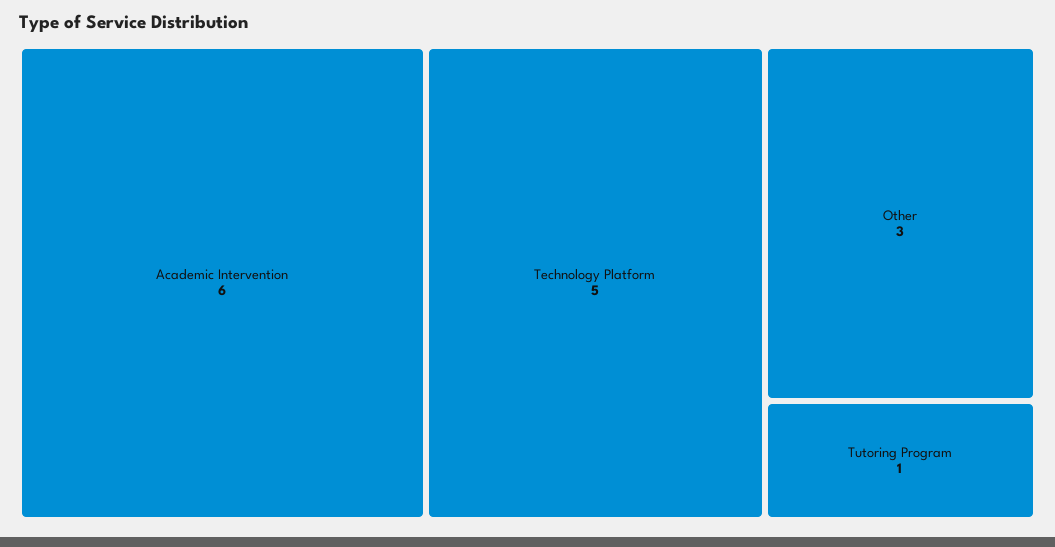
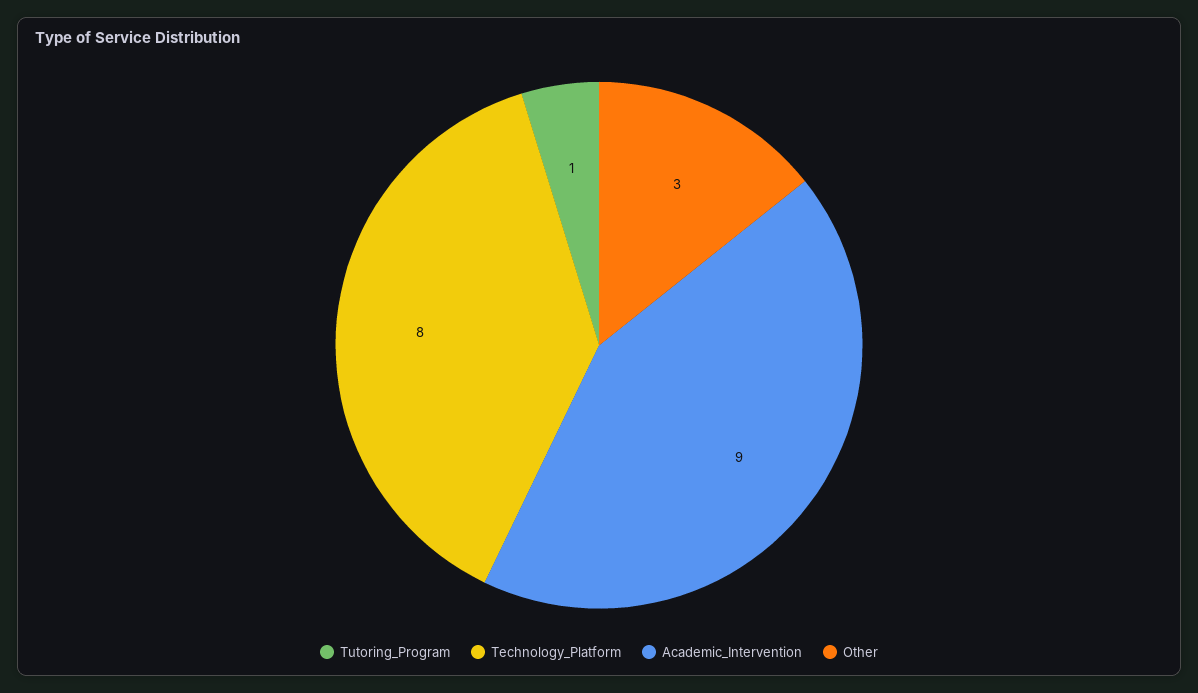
  {
-   "Academic Intervention": 6,
+   "Academic Intervention": 9,
-   "Technology Platform": 5,
+   "Technology Platform": 8,
    "Other": 3,
    "Tutoring Program": 1
  }

